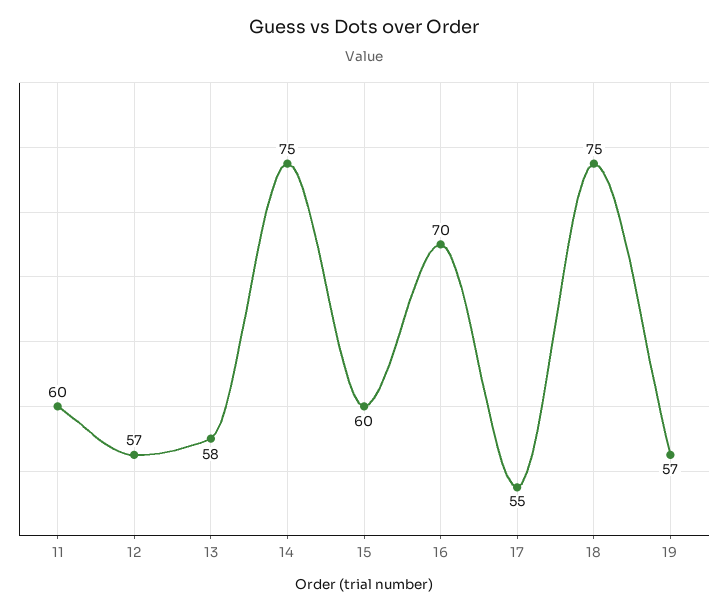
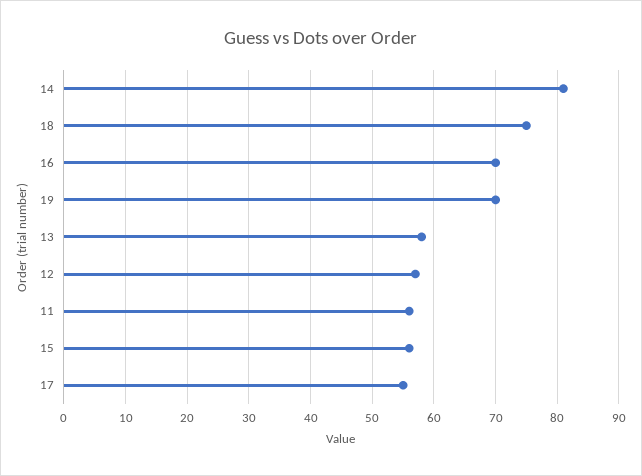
  {
-   "11": 60,
+   "11": 56,
    "12": 57,
    "13": 58,
-   "14": 75,
+   "14": 81,
-   "15": 60,
+   "15": 56,
    "16": 70,
    "17": 55,
    "18": 75,
-   "19": 57
+   "19": 70
  }

